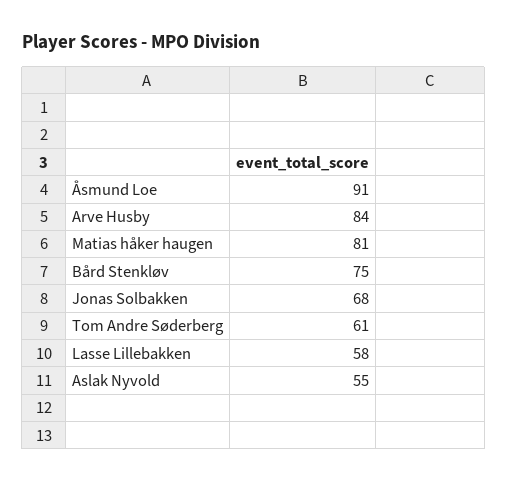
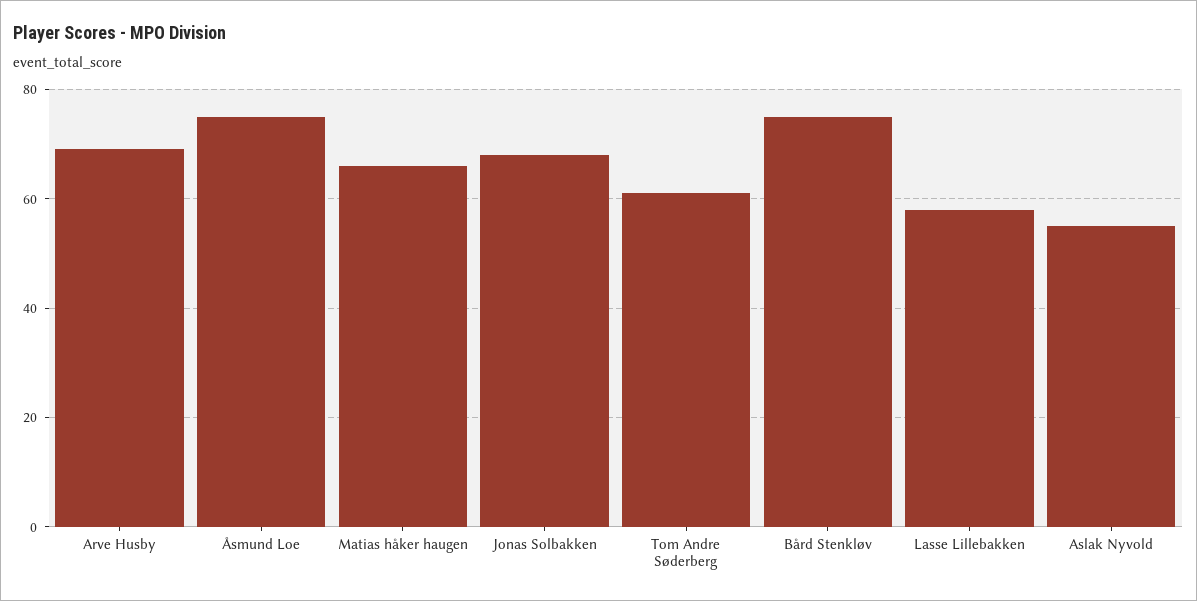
  {
-   "Åsmund Loe": 91,
+   "Åsmund Loe": 75,
-   "Arve Husby": 84,
+   "Arve Husby": 70,
-   "Matias håker haugen": 81,
+   "Matias håker haugen": 65,
    "Bård Stenkløv": 75,
    "Jonas Solbakken": 68,
    "Tom Andre Søderberg": 61,
    "Lasse Lillebakken": 58,
    "Aslak Nyvold": 55
  }

